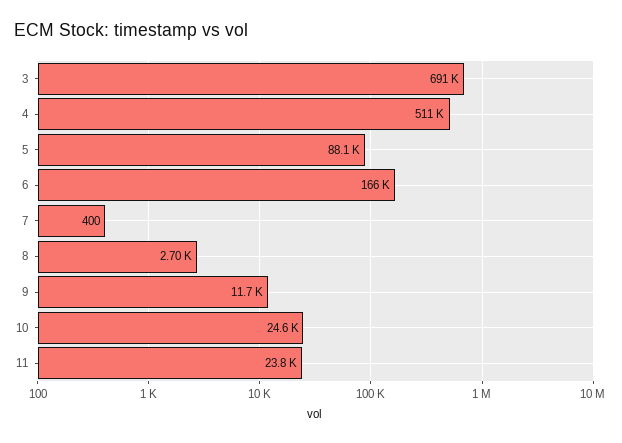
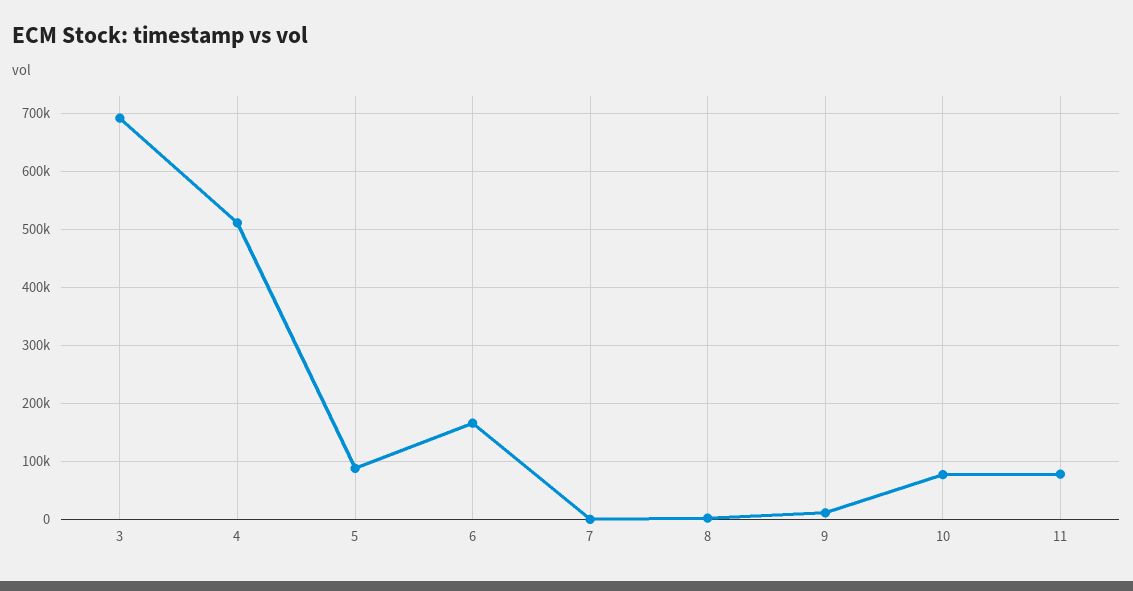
  {
    "3": 691000,
    "4": 511000,
    "5": 88100,
    "6": 166000,
    "7": 400,
    "8": 2700,
    "9": 11700,
-   "10": 24600,
+   "10": 80000,
-   "11": 23800
+   "11": 80000
  }

